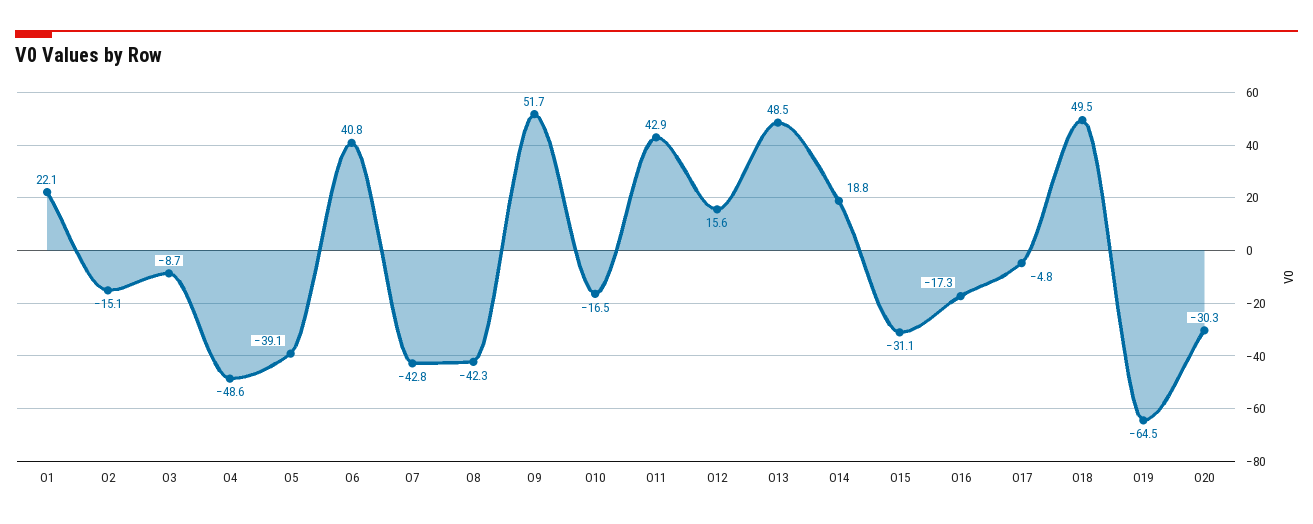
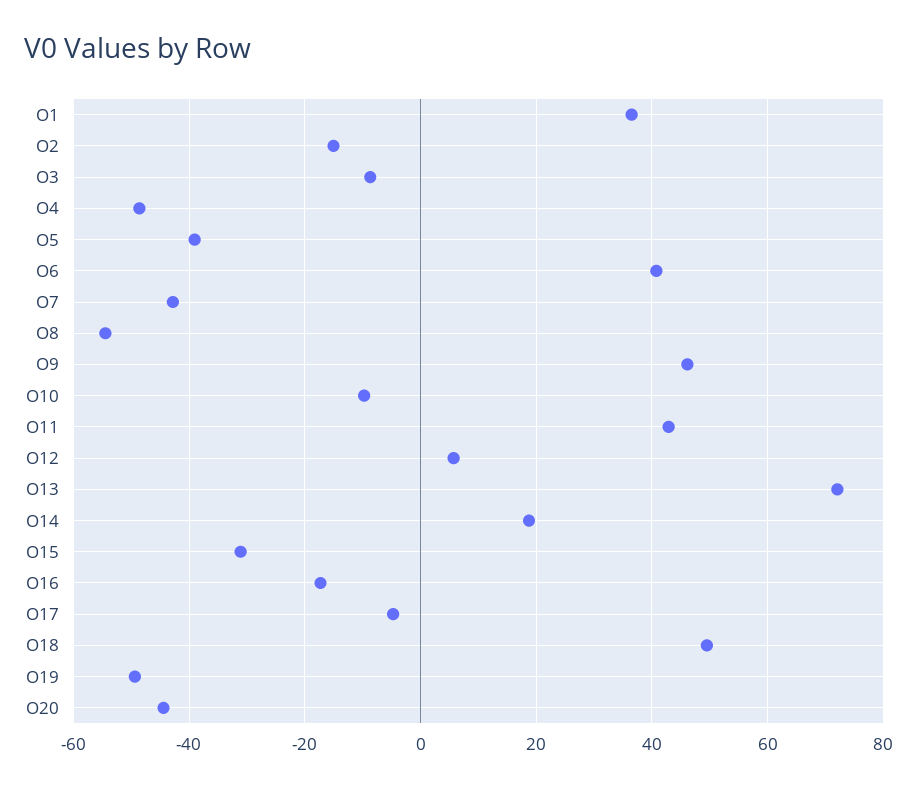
  {
-   "O1": 22.1,
+   "O1": 36,
    "O2": -15.1,
    "O3": -8.7,
    "O4": -48.6,
    "O5": -39.1,
    "O6": 40.8,
    "O7": -42.8,
-   "O8": -42.3,
+   "O8": -54,
-   "O9": 51.7,
+   "O9": 46,
-   "O10": -16.5,
+   "O10": -10,
    "O11": 42.9,
-   "O12": 15.6,
+   "O12": 6,
-   "O13": 48.5,
+   "O13": 72,
    "O14": 18.8,
    "O15": -31.1,
    "O16": -17.3,
    "O17": -4.8,
    "O18": 49.5,
-   "O19": -64.5,
+   "O19": -50,
-   "O20": -30.3
+   "O20": -44
  }

